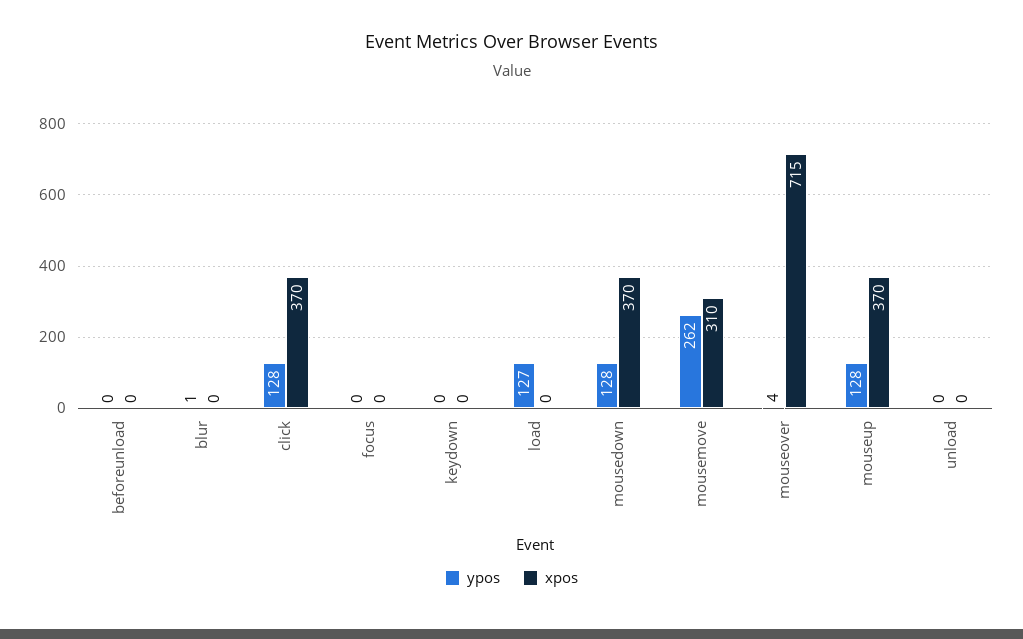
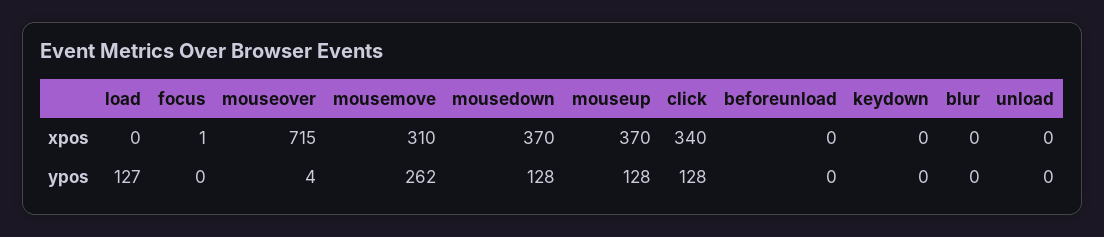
  {
    "ypos": {
      "beforeunload": 0,
-     "blur": 1,
+     "blur": 0,
      "click": 128,
      "focus": 0,
      "keydown": 0,
      "load": 127,
      "mousedown": 128,
      "mousemove": 262,
      "mouseover": 4,
      "mouseup": 128,
      "unload": 0
    },
    "xpos": {
      "beforeunload": 0,
      "blur": 0,
-     "click": 370,
+     "click": 340,
-     "focus": 0,
+     "focus": 1,
      "keydown": 0,
      "load": 0,
      "mousedown": 370,
      "mousemove": 310,
      "mouseover": 715,
      "mouseup": 370,
      "unload": 0
    }
  }

